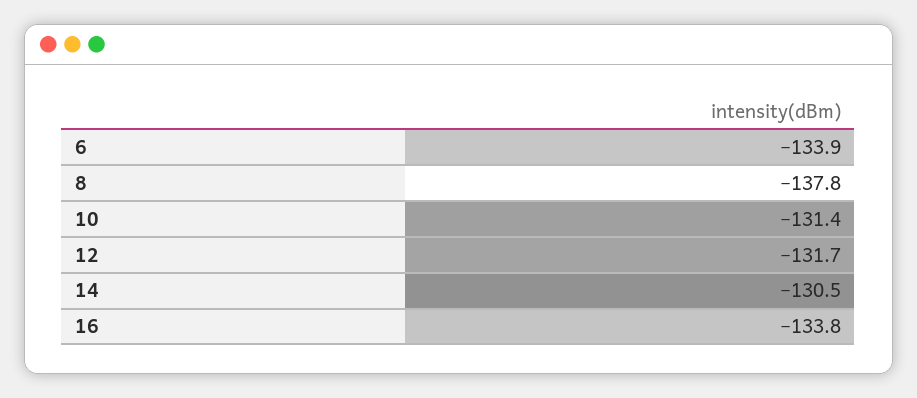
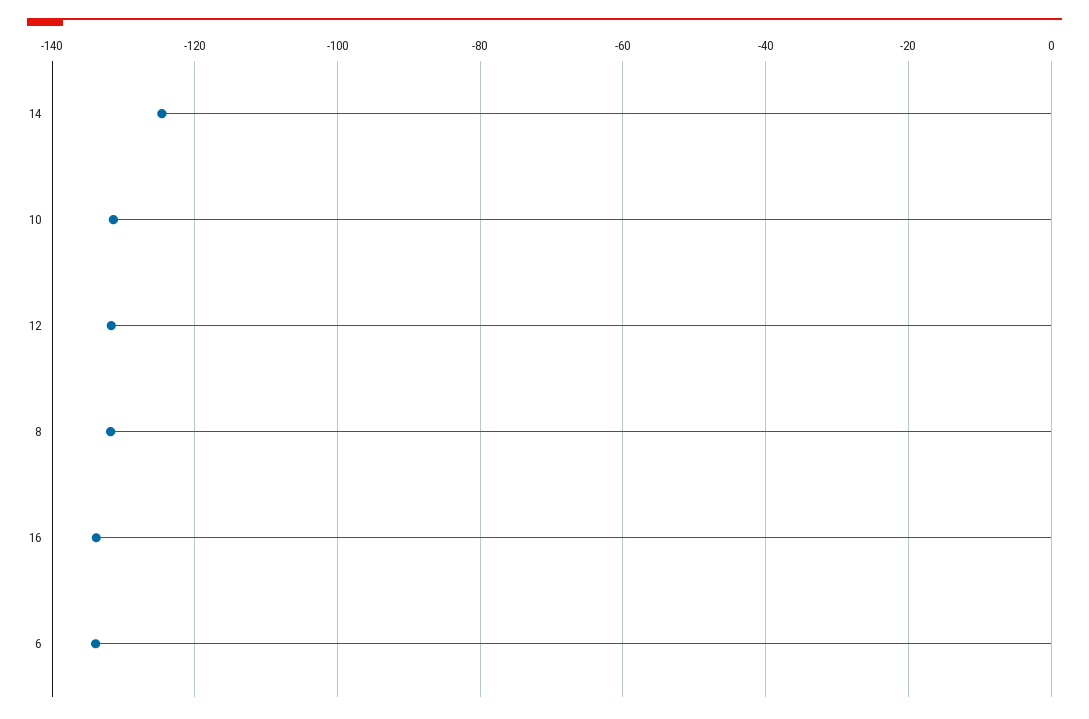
  {
    "6": -133.9,
-   "8": -137.8,
+   "8": -132,
    "10": -131.4,
    "12": -131.7,
-   "14": -130.5,
+   "14": -124,
    "16": -133.8
  }

